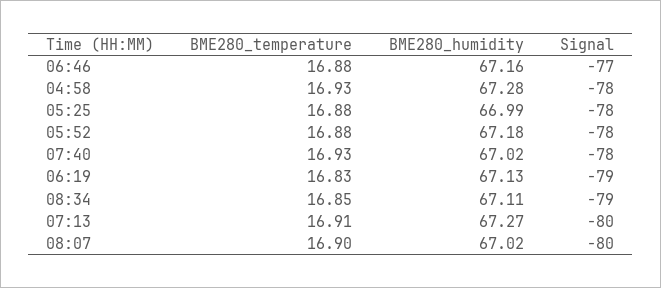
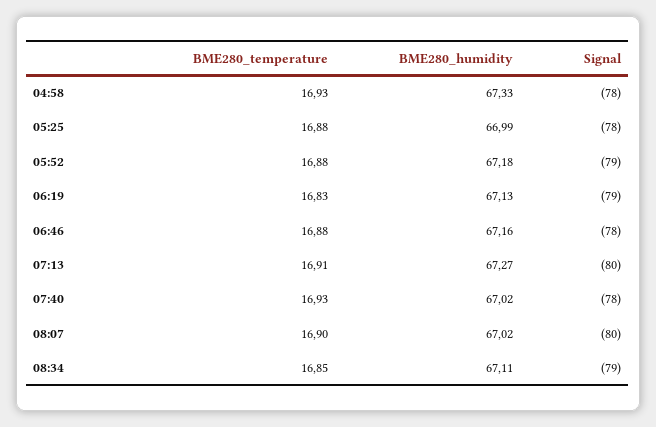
  {
    "BME280_temperature": {
      "06:46": 16.88,
      "04:58": 16.93,
      "05:25": 16.88,
      "05:52": 16.88,
      "07:40": 16.93,
      "06:19": 16.83,
      "08:34": 16.85,
      "07:13": 16.91,
      "08:07": 16.9
    },
    "BME280_humidity": {
      "06:46": 67.16,
-     "04:58": 67.28,
+     "04:58": 67.33,
      "05:25": 66.99,
      "05:52": 67.18,
      "07:40": 67.02,
      "06:19": 67.13,
      "08:34": 67.11,
      "07:13": 67.27,
      "08:07": 67.02
    },
    "Signal": {
-     "06:46": -77,
+     "06:46": -78,
      "04:58": -78,
      "05:25": -78,
-     "05:52": -78,
+     "05:52": -79,
      "07:40": -78,
      "06:19": -79,
      "08:34": -79,
      "07:13": -80,
      "08:07": -80
    }
  }

